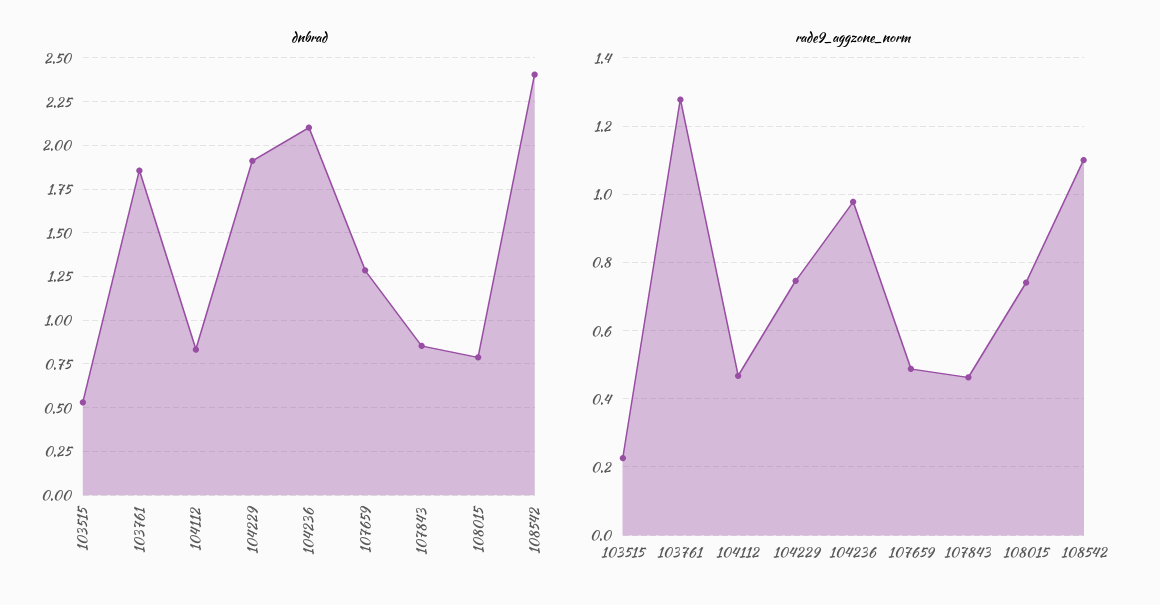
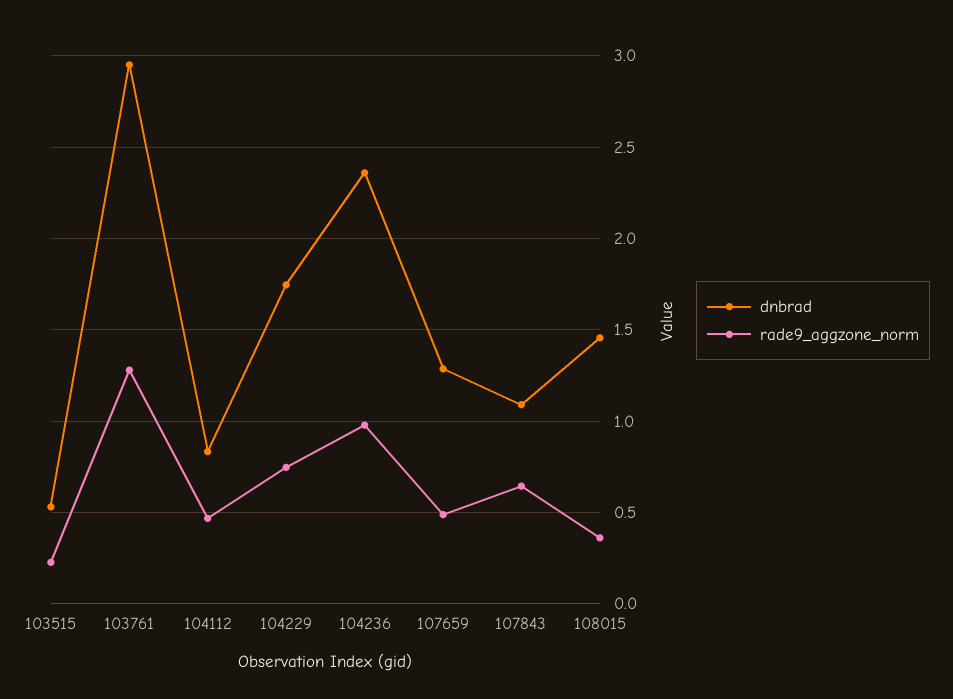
  {
    "dnbrad": {
      "103515": 0.55,
-     "103761": 1.85,
+     "103761": 2.95,
      "104112": 0.85,
-     "104229": 1.9,
+     "104229": 1.75,
-     "104236": 2.1,
+     "104236": 2.35,
      "107659": 1.3,
-     "107843": 0.85,
+     "107843": 1.1,
-     "108015": 0.8,
+     "108015": 1.45
-     "108542": 2.4
    },
    "rade9_aggzone_norm": {
      "103515": 0.22,
      "103761": 1.28,
      "104112": 0.46,
      "104229": 0.74,
      "104236": 0.98,
      "107659": 0.48,
-     "107843": 0.46,
+     "107843": 0.65,
-     "108015": 0.74,
+     "108015": 0.35
-     "108542": 1.1
    }
  }

